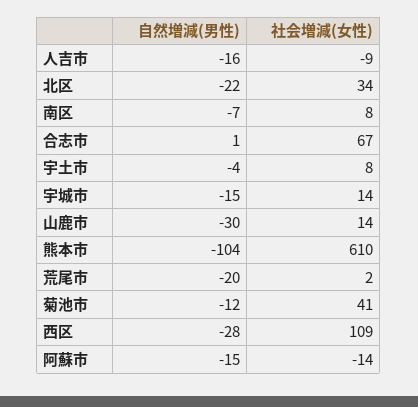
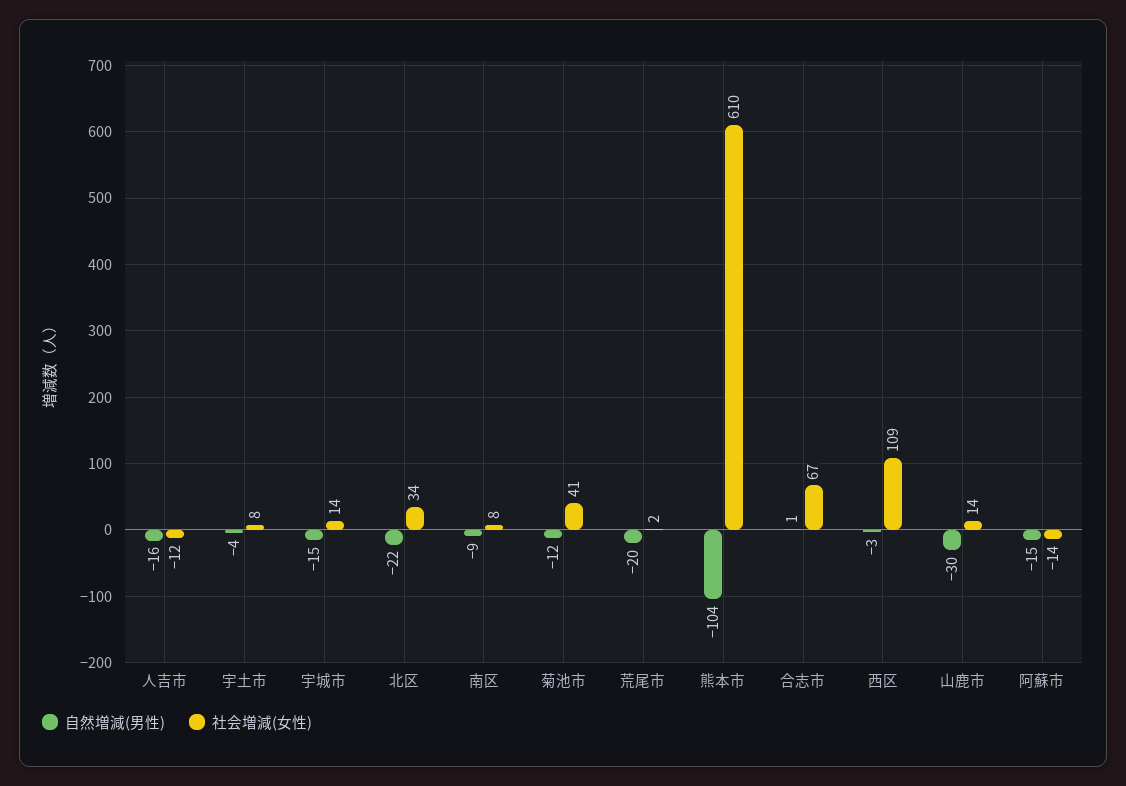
  {
    "自然増減(男性)": {
      "人吉市": -16,
      "北区": -22,
-     "南区": -7,
+     "南区": -9,
      "合志市": 1,
      "宇土市": -4,
      "宇城市": -15,
      "山鹿市": -30,
      "熊本市": -104,
      "荒尾市": -20,
      "菊池市": -12,
-     "西区": -28,
+     "西区": -3,
      "阿蘇市": -15
    },
    "社会増減(女性)": {
-     "人吉市": -9,
+     "人吉市": -12,
      "北区": 34,
      "南区": 8,
      "合志市": 67,
      "宇土市": 8,
      "宇城市": 14,
      "山鹿市": 14,
      "熊本市": 610,
      "荒尾市": 2,
      "菊池市": 41,
      "西区": 109,
      "阿蘇市": -14
    }
  }

